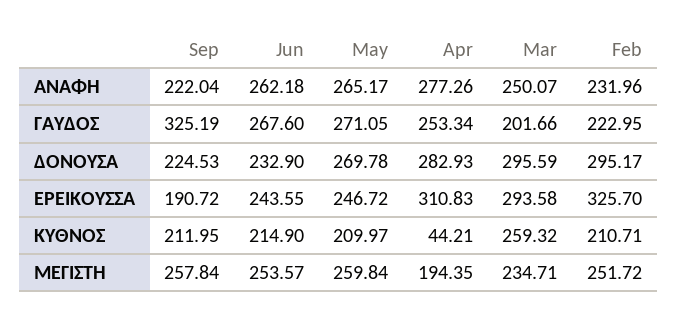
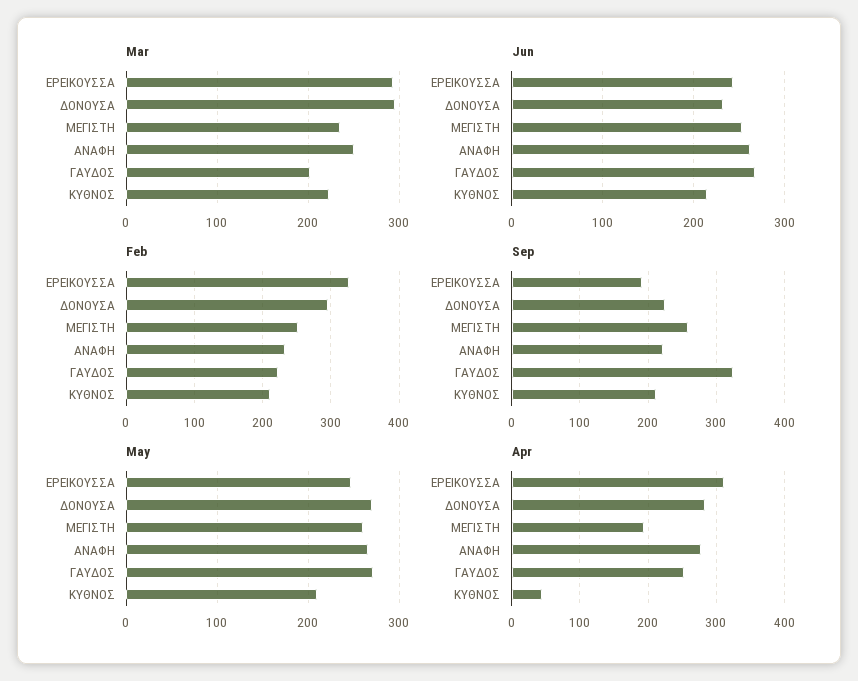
  {
    "Sep": {
      "ΑΝΑΦΗ": 222.04,
      "ΓΑΥΔΟΣ": 325.19,
      "ΔΟΝΟΥΣΑ": 224.53,
      "ΕΡΕΙΚΟΥΣΣΑ": 190.72,
      "ΚΥΘΝΟΣ": 211.95,
      "ΜΕΓΙΣΤΗ": 257.84
    },
    "Jun": {
      "ΑΝΑΦΗ": 262.18,
      "ΓΑΥΔΟΣ": 267.6,
      "ΔΟΝΟΥΣΑ": 232.9,
      "ΕΡΕΙΚΟΥΣΣΑ": 243.55,
      "ΚΥΘΝΟΣ": 214.9,
      "ΜΕΓΙΣΤΗ": 253.57
    },
    "May": {
      "ΑΝΑΦΗ": 265.17,
      "ΓΑΥΔΟΣ": 271.05,
      "ΔΟΝΟΥΣΑ": 269.78,
      "ΕΡΕΙΚΟΥΣΣΑ": 246.72,
      "ΚΥΘΝΟΣ": 209.97,
      "ΜΕΓΙΣΤΗ": 259.84
    },
    "Apr": {
      "ΑΝΑΦΗ": 277.26,
      "ΓΑΥΔΟΣ": 253.34,
      "ΔΟΝΟΥΣΑ": 282.93,
      "ΕΡΕΙΚΟΥΣΣΑ": 310.83,
      "ΚΥΘΝΟΣ": 44.21,
      "ΜΕΓΙΣΤΗ": 194.35
    },
    "Mar": {
      "ΑΝΑΦΗ": 250.07,
      "ΓΑΥΔΟΣ": 201.66,
      "ΔΟΝΟΥΣΑ": 295.59,
      "ΕΡΕΙΚΟΥΣΣΑ": 293.58,
-     "ΚΥΘΝΟΣ": 259.32,
+     "ΚΥΘΝΟΣ": 220,
      "ΜΕΓΙΣΤΗ": 234.71
    },
    "Feb": {
      "ΑΝΑΦΗ": 231.96,
      "ΓΑΥΔΟΣ": 222.95,
      "ΔΟΝΟΥΣΑ": 295.17,
      "ΕΡΕΙΚΟΥΣΣΑ": 325.7,
      "ΚΥΘΝΟΣ": 210.71,
      "ΜΕΓΙΣΤΗ": 251.72
    }
  }

